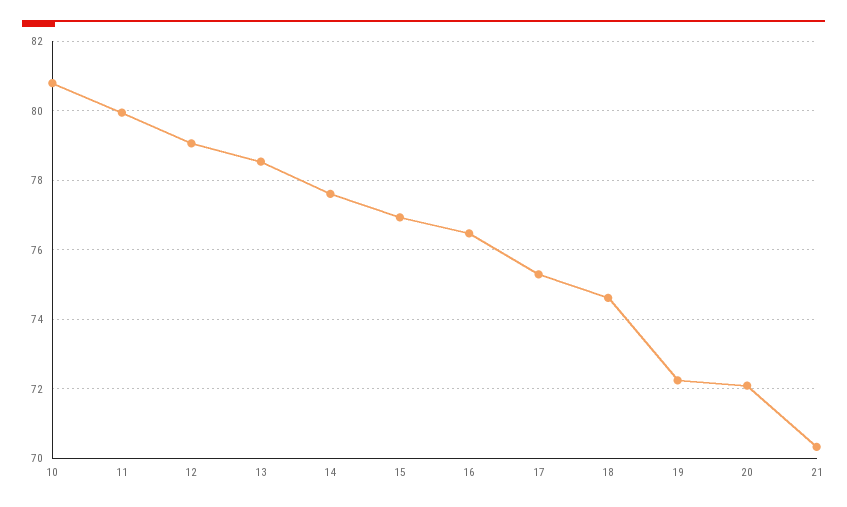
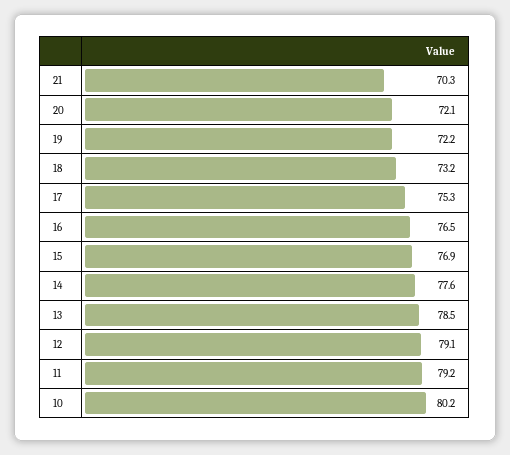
  {
-   "10": 80.8,
+   "10": 80.2,
-   "11": 80,
+   "11": 79.2,
    "12": 79.1,
    "13": 78.5,
    "14": 77.6,
    "15": 76.9,
    "16": 76.5,
    "17": 75.3,
-   "18": 74.6,
+   "18": 73.2,
    "19": 72.2,
    "20": 72.1,
    "21": 70.3
  }

